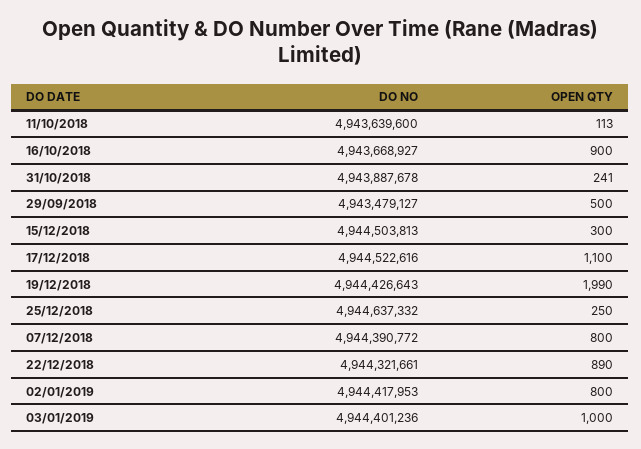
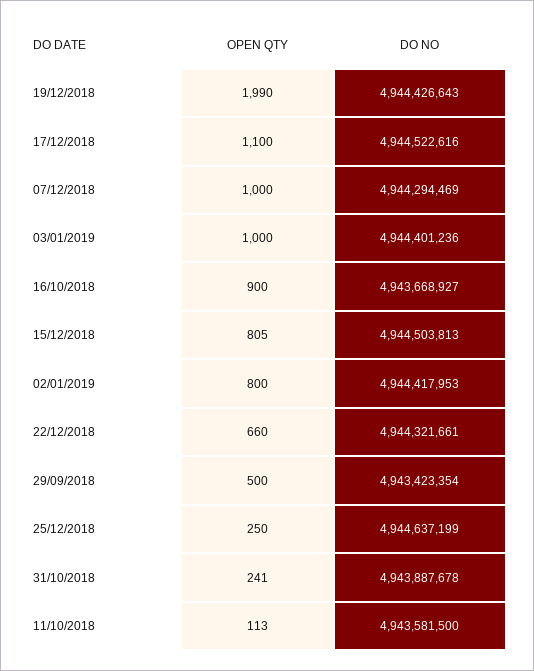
  {
    "DO NO": {
-     "11/10/2018": 4943639600,
+     "11/10/2018": 4943581500,
      "16/10/2018": 4943668927,
      "31/10/2018": 4943887678,
-     "29/09/2018": 4943479127,
+     "29/09/2018": 4943423354,
      "15/12/2018": 4944503813,
      "17/12/2018": 4944522616,
      "19/12/2018": 4944426643,
-     "25/12/2018": 4944637332,
+     "25/12/2018": 4944637199,
-     "07/12/2018": 4944390772,
+     "07/12/2018": 4944294469,
      "22/12/2018": 4944321661,
      "02/01/2019": 4944417953,
      "03/01/2019": 4944401236
    },
    "OPEN QTY": {
      "11/10/2018": 113,
      "16/10/2018": 900,
      "31/10/2018": 241,
      "29/09/2018": 500,
-     "15/12/2018": 300,
+     "15/12/2018": 805,
      "17/12/2018": 1100,
      "19/12/2018": 1990,
      "25/12/2018": 250,
-     "07/12/2018": 800,
+     "07/12/2018": 1000,
-     "22/12/2018": 890,
+     "22/12/2018": 660,
      "02/01/2019": 800,
      "03/01/2019": 1000
    }
  }

